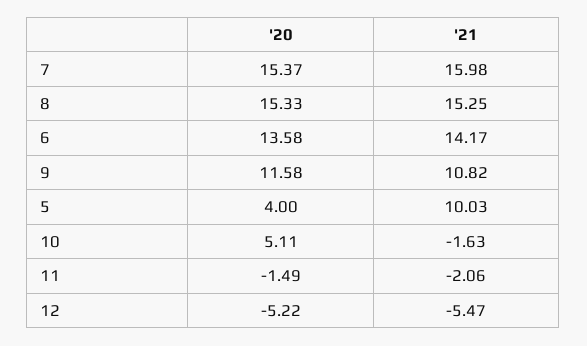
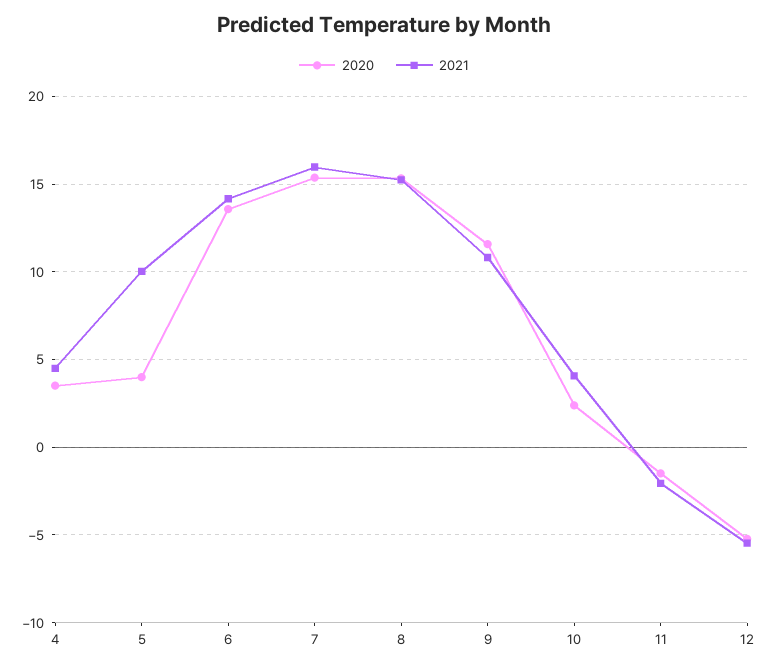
  {
    "'20": {
      "7": 15.37,
      "8": 15.33,
      "6": 13.58,
      "9": 11.58,
      "5": 4,
-     "10": 5.11,
+     "10": 2.5,
      "11": -1.49,
-     "12": -5.22
+     "12": -5.22,
+     "4": 3.5
    },
    "'21": {
      "7": 15.98,
      "8": 15.25,
      "6": 14.17,
      "9": 10.82,
      "5": 10.03,
-     "10": -1.63,
+     "10": 4,
      "11": -2.06,
-     "12": -5.47
+     "12": -5.47,
+     "4": 4.5
    }
  }

